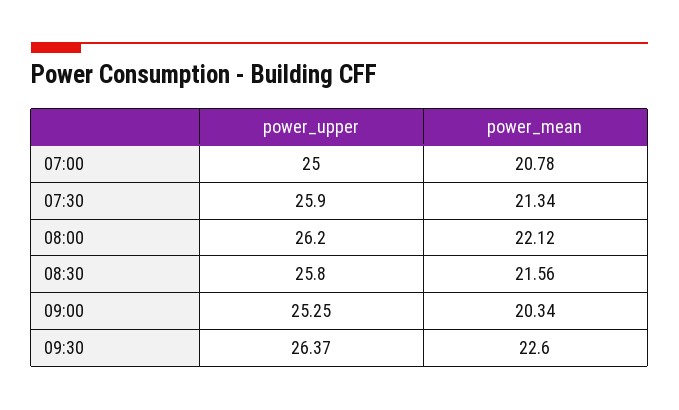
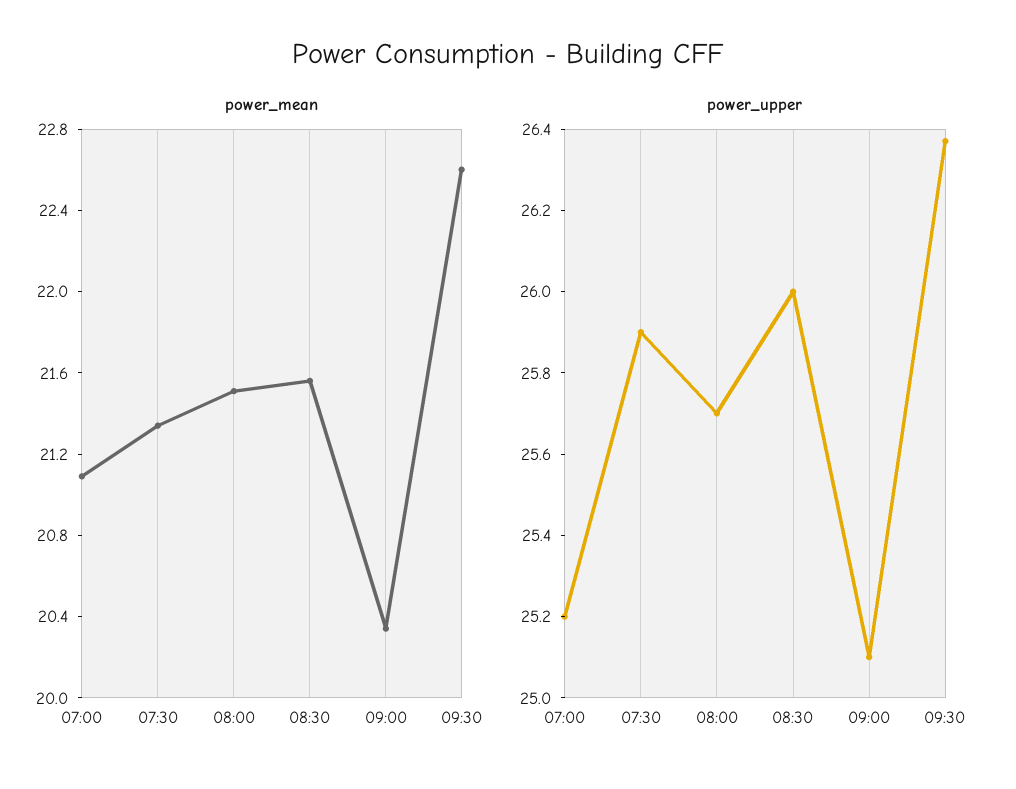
  {
    "power_upper": {
-     "07:00": 25,
+     "07:00": 25.2,
      "07:30": 25.9,
-     "08:00": 26.2,
+     "08:00": 25.7,
-     "08:30": 25.8,
+     "08:30": 26,
-     "09:00": 25.25,
+     "09:00": 25.1,
      "09:30": 26.37
    },
    "power_mean": {
-     "07:00": 20.78,
+     "07:00": 21.1,
      "07:30": 21.34,
-     "08:00": 22.12,
+     "08:00": 21.5,
      "08:30": 21.56,
      "09:00": 20.34,
      "09:30": 22.6
    }
  }

